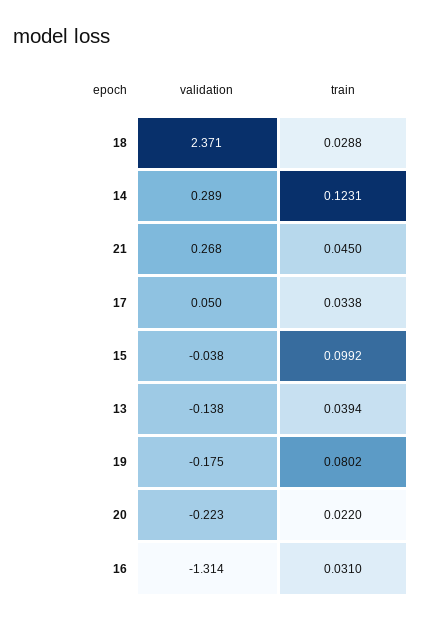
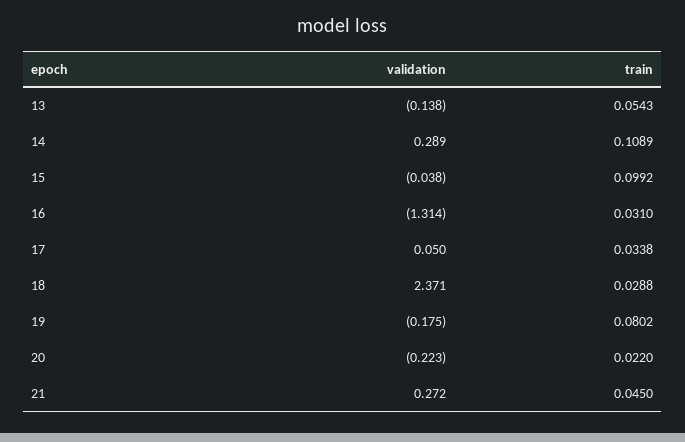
  {
    "validation": {
      "18": 2.371,
      "14": 0.289,
-     "21": 0.268,
+     "21": 0.272,
      "17": 0.05,
      "15": -0.038,
      "13": -0.138,
      "19": -0.175,
      "20": -0.223,
      "16": -1.314
    },
    "train": {
      "18": 0.0288,
-     "14": 0.1231,
+     "14": 0.1089,
      "21": 0.045,
      "17": 0.0338,
      "15": 0.0992,
-     "13": 0.0394,
+     "13": 0.0543,
      "19": 0.0802,
      "20": 0.022,
      "16": 0.031
    }
  }

